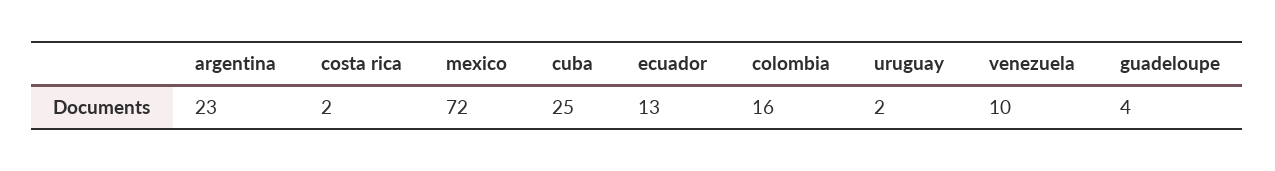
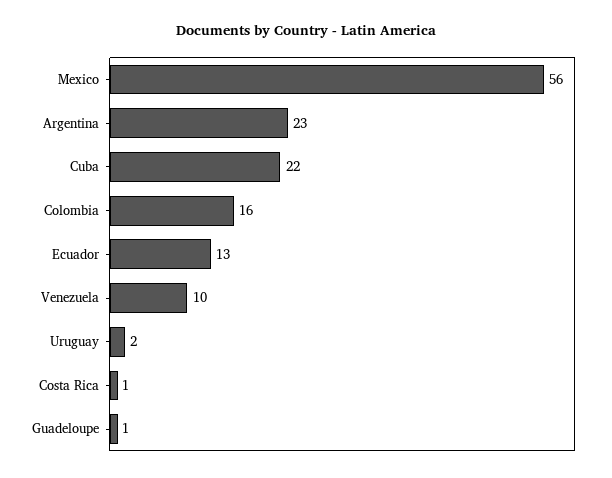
  {
    "argentina": 23,
-   "costa rica": 2,
+   "costa rica": 1,
-   "mexico": 72,
+   "mexico": 56,
-   "cuba": 25,
+   "cuba": 22,
    "ecuador": 13,
    "colombia": 16,
    "uruguay": 2,
    "venezuela": 10,
-   "guadeloupe": 4
+   "guadeloupe": 1
  }

